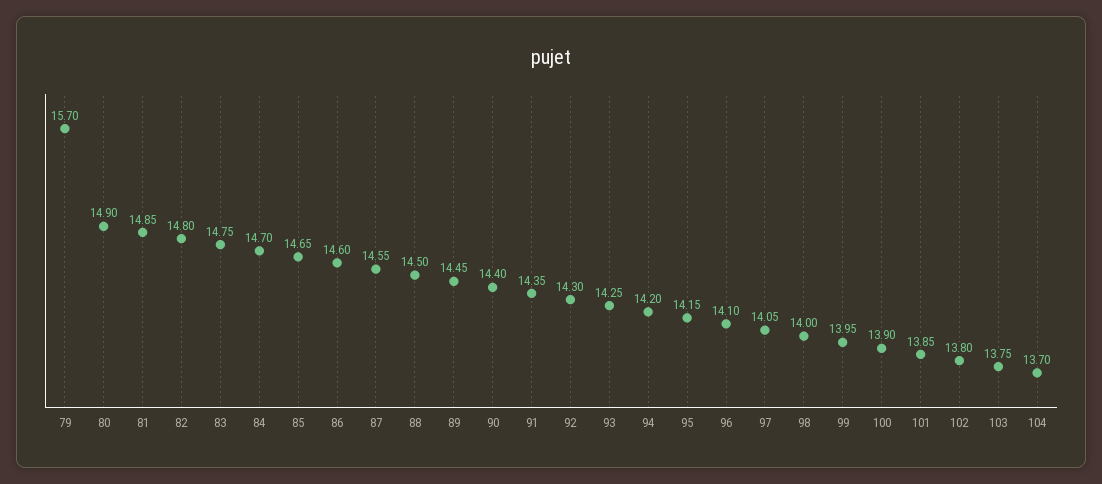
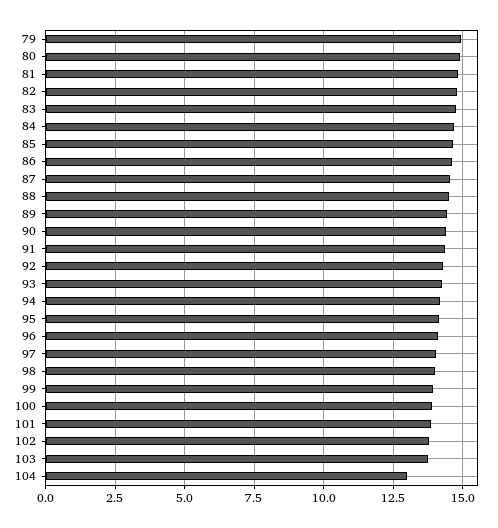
  {
-   "79": 15.7,
+   "79": 15,
    "80": 14.9,
    "81": 14.85,
    "82": 14.8,
    "83": 14.75,
    "84": 14.7,
    "85": 14.65,
    "86": 14.6,
    "87": 14.55,
    "88": 14.5,
    "89": 14.45,
    "90": 14.4,
    "91": 14.35,
    "92": 14.3,
    "93": 14.25,
    "94": 14.2,
    "95": 14.15,
    "96": 14.1,
    "97": 14.05,
    "98": 14,
    "99": 13.95,
    "100": 13.9,
    "101": 13.85,
    "102": 13.8,
    "103": 13.75,
-   "104": 13.7
+   "104": 13
  }

